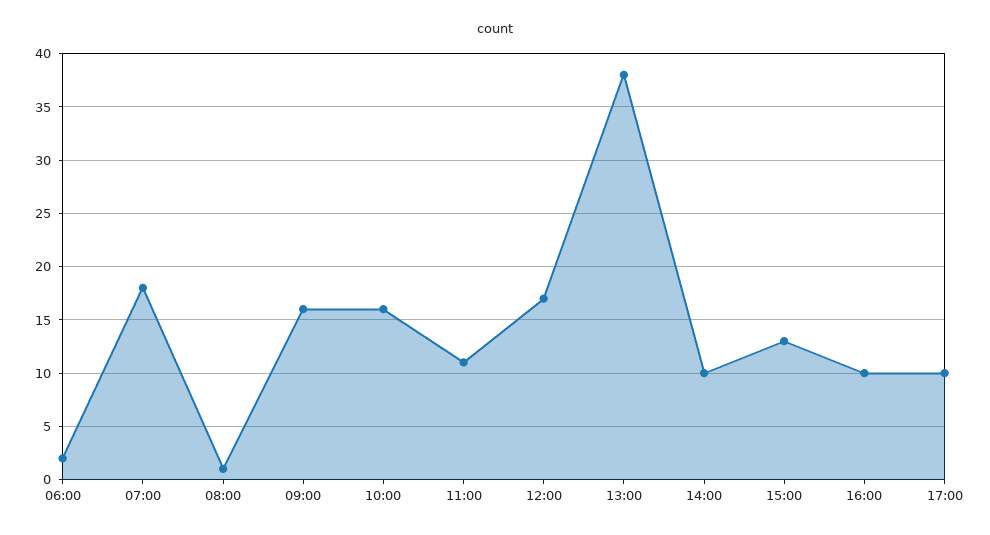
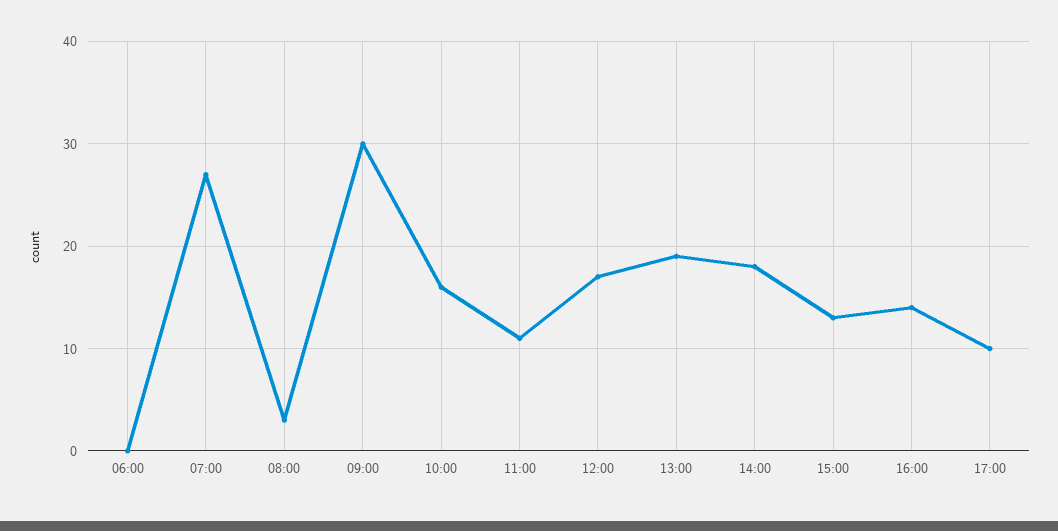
  {
-   "06:00": 2,
+   "06:00": 0,
-   "07:00": 18,
+   "07:00": 27,
-   "08:00": 1,
+   "08:00": 3,
-   "09:00": 16,
+   "09:00": 30,
    "10:00": 16,
    "11:00": 11,
    "12:00": 17,
-   "13:00": 38,
+   "13:00": 19,
-   "14:00": 10,
+   "14:00": 18,
    "15:00": 13,
-   "16:00": 10,
+   "16:00": 14,
    "17:00": 10
  }

